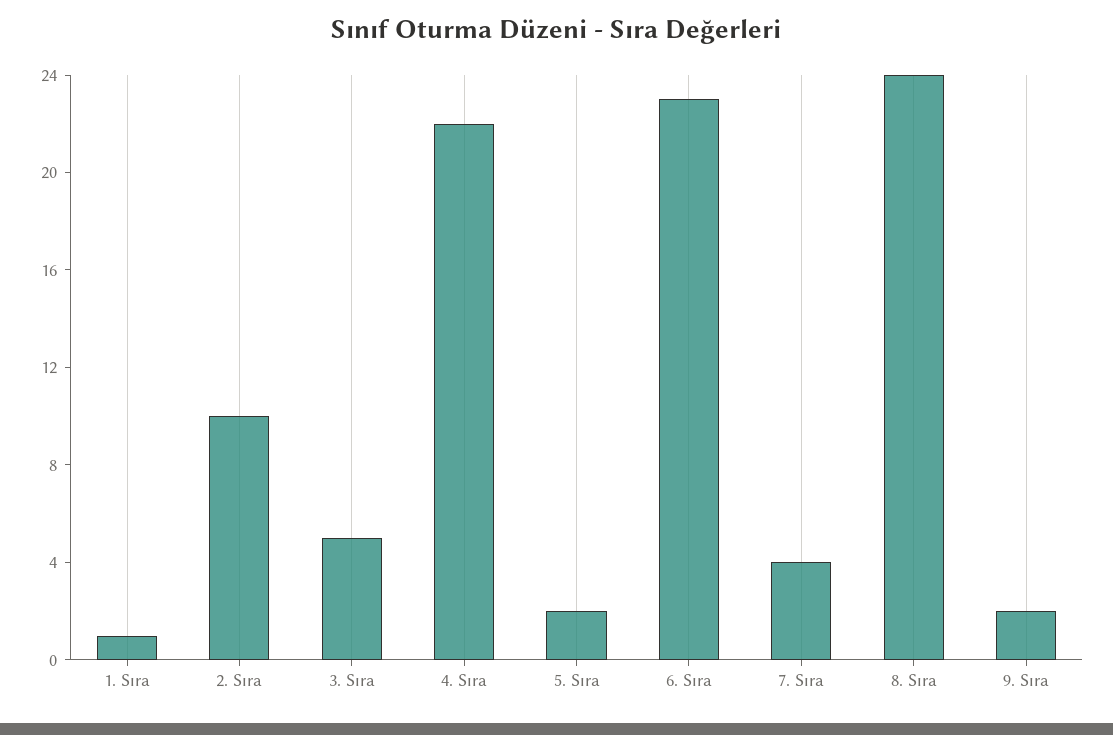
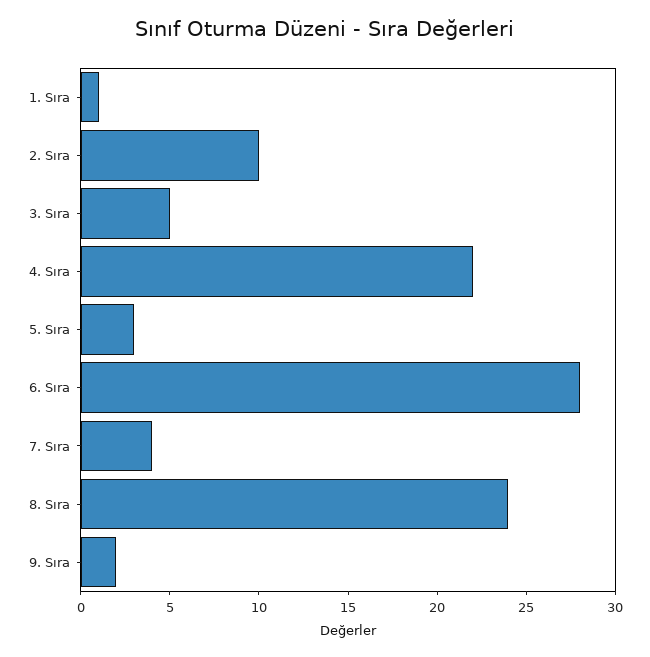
  {
    "1. Sıra": 1,
    "2. Sıra": 10,
    "3. Sıra": 5,
    "4. Sıra": 22,
-   "5. Sıra": 2,
+   "5. Sıra": 3,
-   "6. Sıra": 23,
+   "6. Sıra": 28,
    "7. Sıra": 4,
    "8. Sıra": 24,
    "9. Sıra": 2
  }

